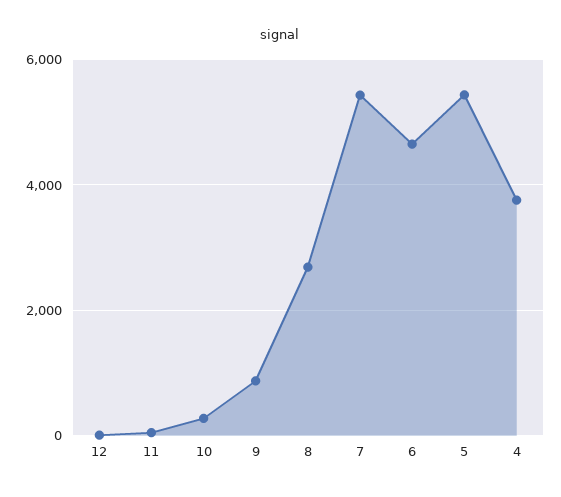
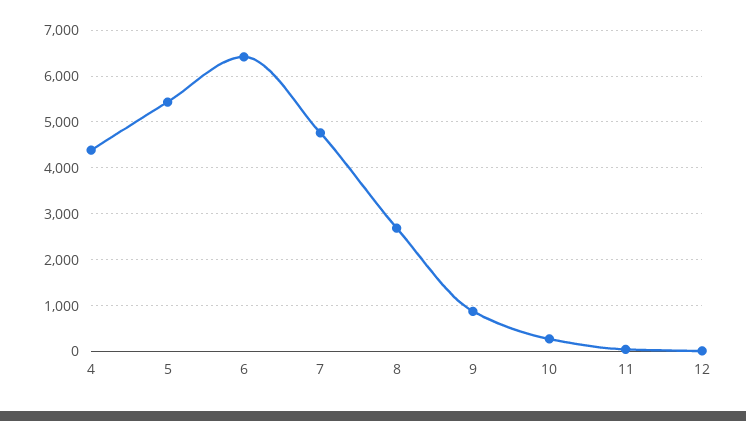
  {
    "12": 0,
    "11": 0,
    "10": 200,
    "9": 800,
    "8": 2600,
-   "7": 5400,
+   "7": 4800,
-   "6": 4600,
+   "6": 6400,
    "5": 5400,
-   "4": 3800
+   "4": 4400
  }

